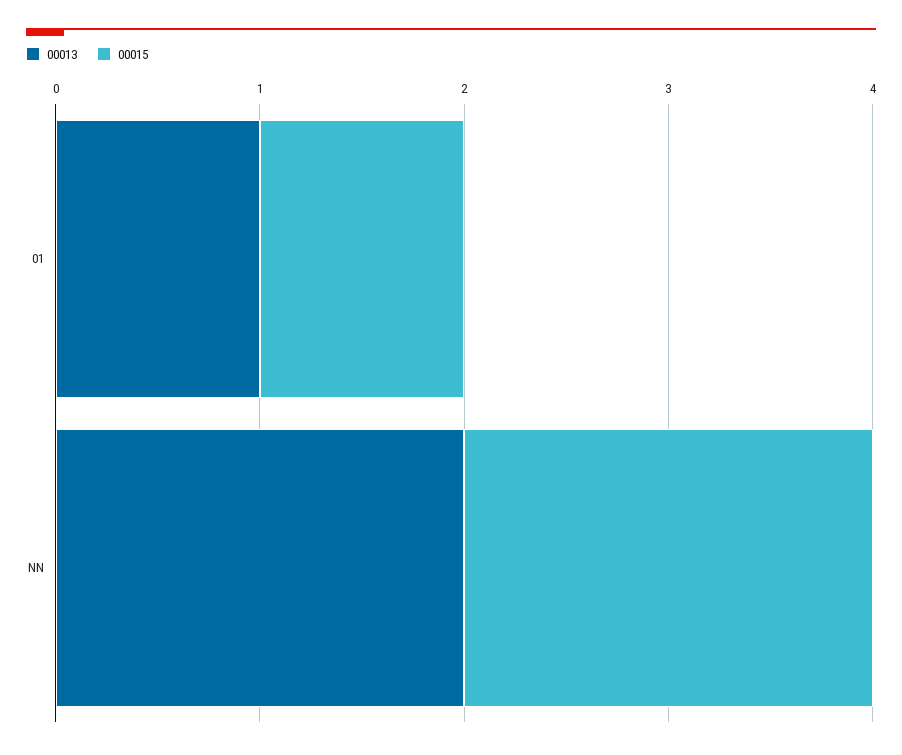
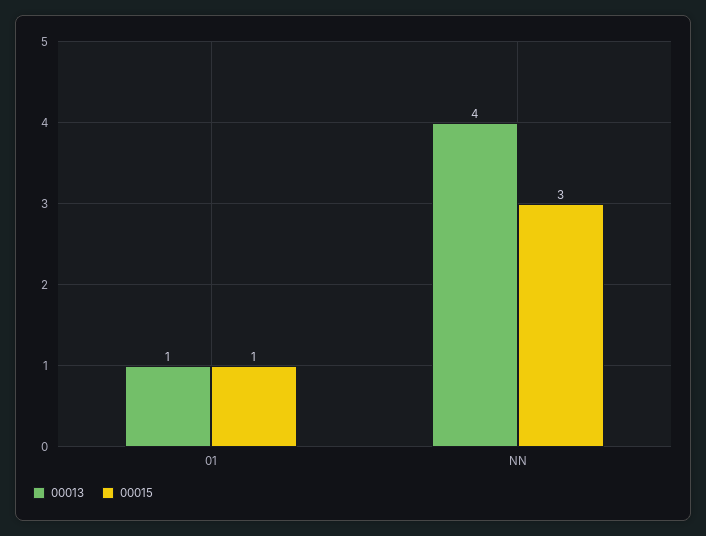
  {
    "00013": {
      "01": 1,
-     "NN": 2
+     "NN": 4
    },
    "00015": {
      "01": 1,
-     "NN": 2
+     "NN": 3
    }
  }

